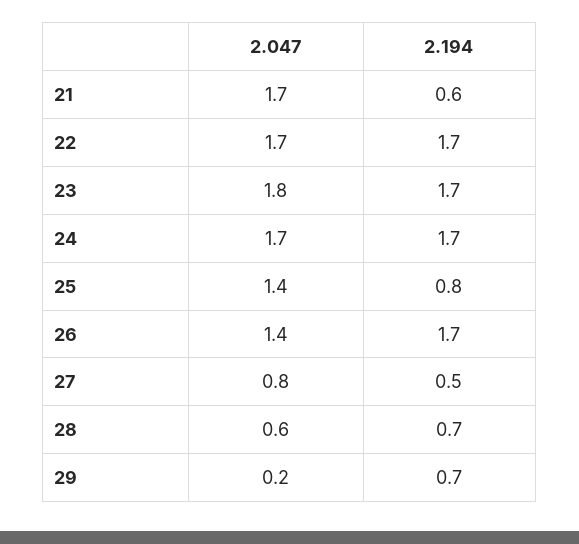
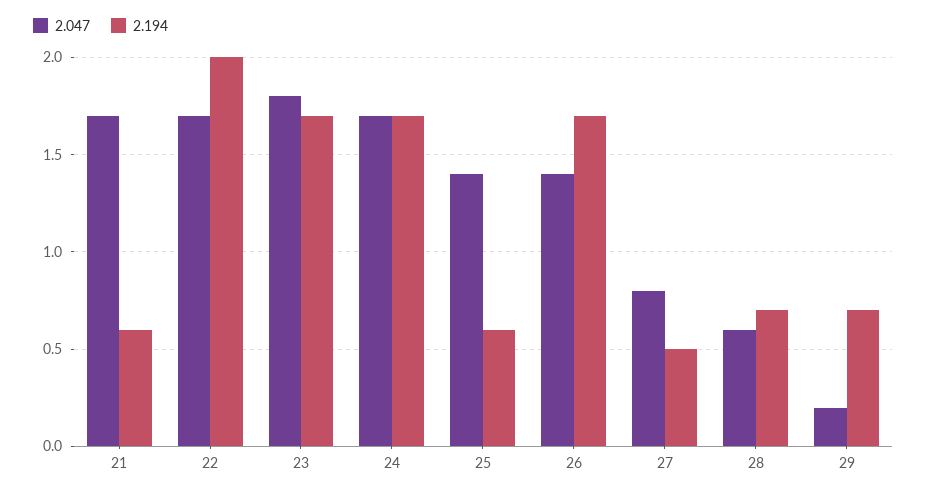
  {
    "2.047": {
      "21": 1.7,
      "22": 1.7,
      "23": 1.8,
      "24": 1.7,
      "25": 1.4,
      "26": 1.4,
      "27": 0.8,
      "28": 0.6,
      "29": 0.2
    },
    "2.194": {
      "21": 0.6,
-     "22": 1.7,
+     "22": 2,
      "23": 1.7,
      "24": 1.7,
-     "25": 0.8,
+     "25": 0.6,
      "26": 1.7,
      "27": 0.5,
      "28": 0.7,
      "29": 0.7
    }
  }

